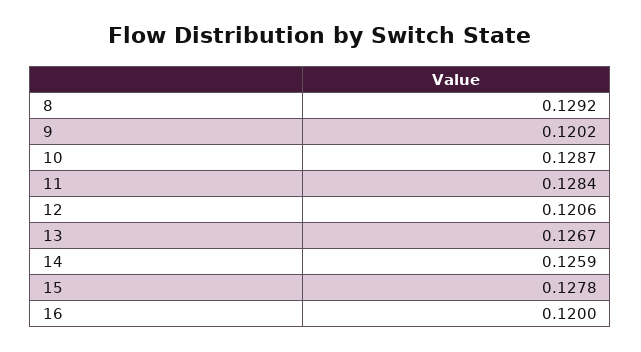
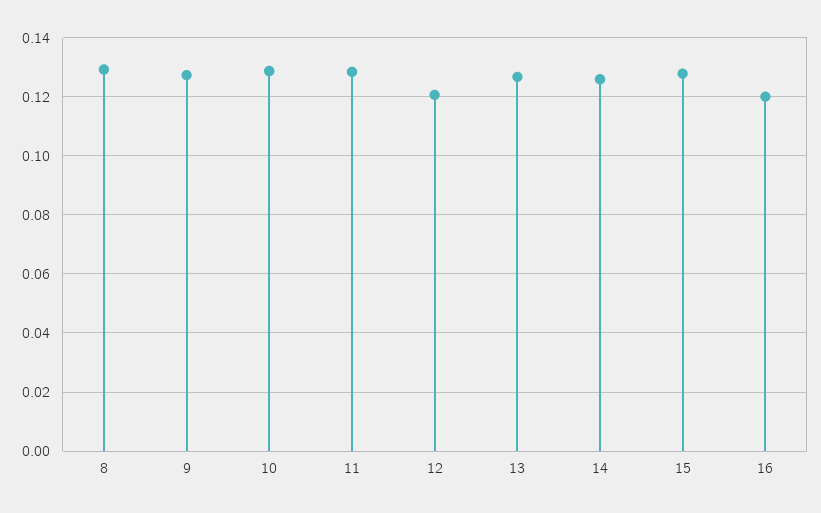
  {
    "8": 0.1292,
-   "9": 0.1202,
+   "9": 0.1275,
    "10": 0.1287,
    "11": 0.1284,
    "12": 0.1206,
    "13": 0.1267,
    "14": 0.1259,
    "15": 0.1278,
    "16": 0.12
  }

